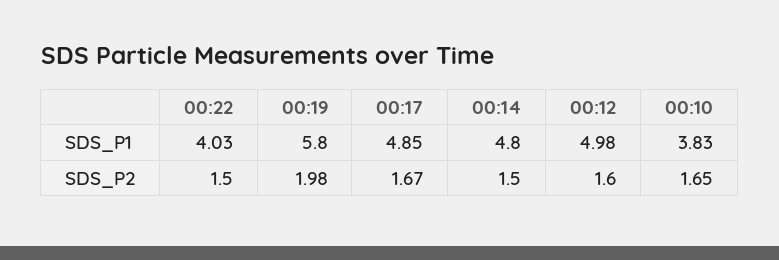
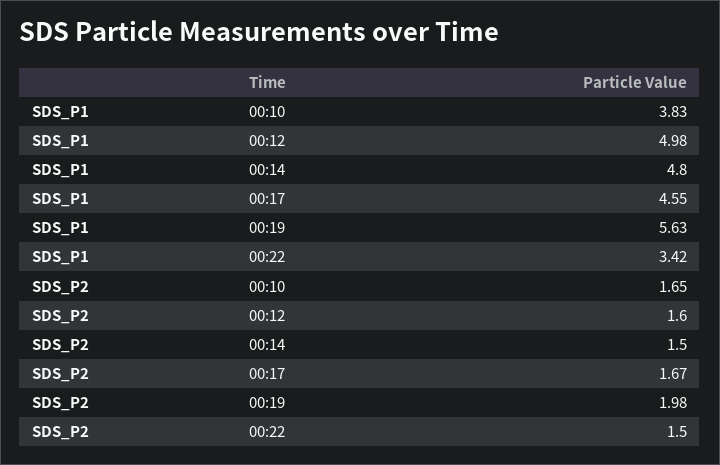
  {
    "00:22": {
-     "SDS_P1": 4.03,
+     "SDS_P1": 3.42,
      "SDS_P2": 1.5
    },
    "00:19": {
-     "SDS_P1": 5.8,
+     "SDS_P1": 5.63,
      "SDS_P2": 1.98
    },
    "00:17": {
-     "SDS_P1": 4.85,
+     "SDS_P1": 4.55,
      "SDS_P2": 1.67
    },
    "00:14": {
      "SDS_P1": 4.8,
      "SDS_P2": 1.5
    },
    "00:12": {
      "SDS_P1": 4.98,
      "SDS_P2": 1.6
    },
    "00:10": {
      "SDS_P1": 3.83,
      "SDS_P2": 1.65
    }
  }

